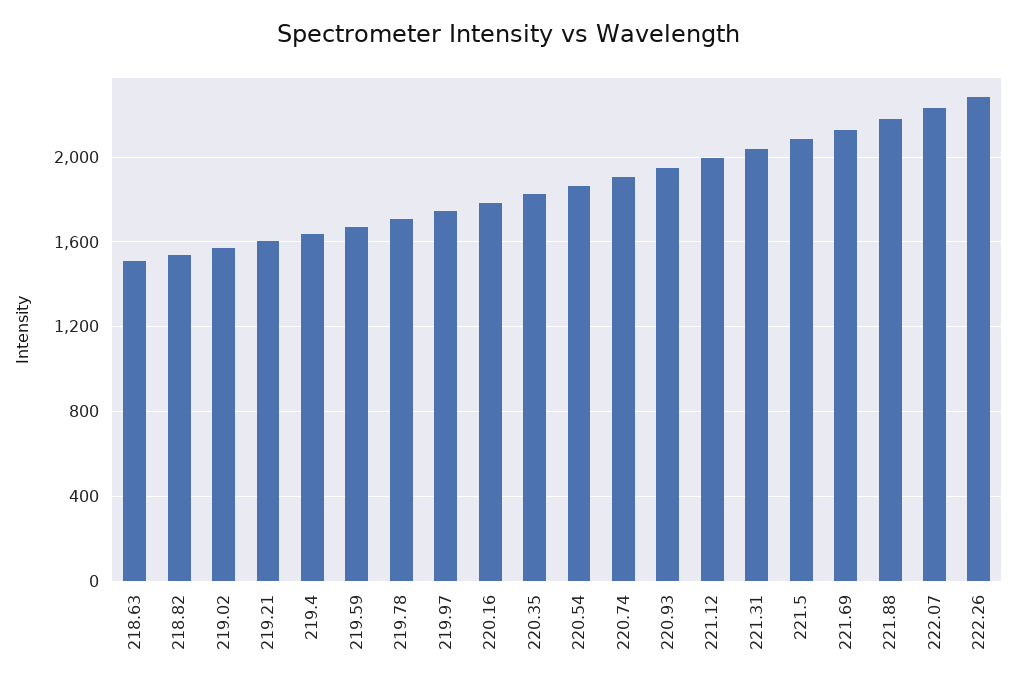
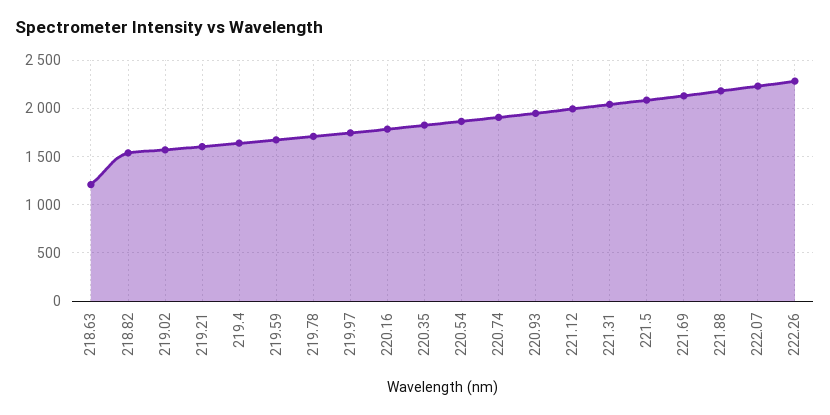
  {
-   "218.63": 1500,
+   "218.63": 1200,
    "218.82": 1550,
    "219.02": 1550,
    "219.21": 1600,
    "219.4": 1650,
    "219.59": 1650,
    "219.78": 1700,
    "219.97": 1750,
    "220.16": 1800,
    "220.35": 1850,
    "220.54": 1850,
    "220.74": 1900,
    "220.93": 1950,
    "221.12": 2000,
    "221.31": 2050,
    "221.5": 2100,
    "221.69": 2150,
    "221.88": 2200,
    "222.07": 2250,
    "222.26": 2300
  }

